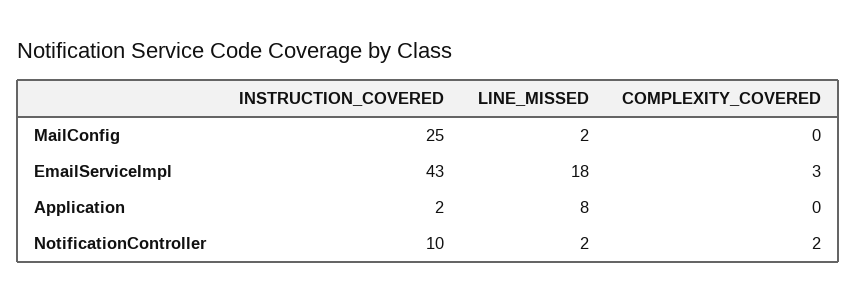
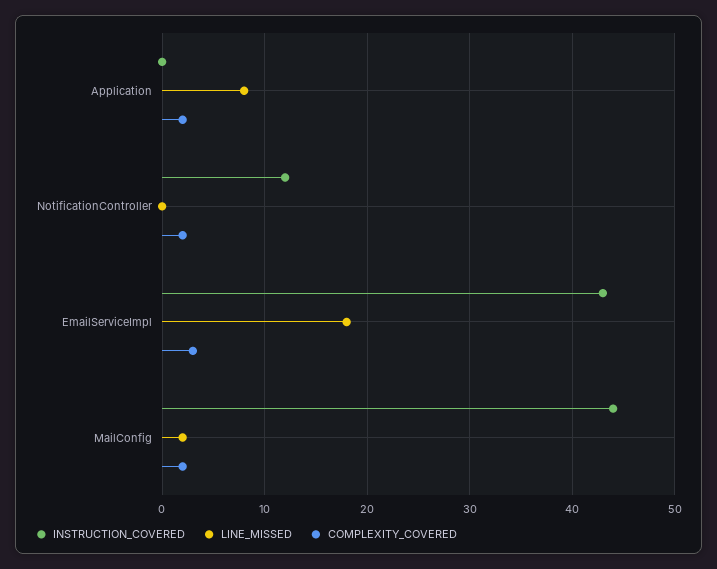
  {
    "INSTRUCTION_COVERED": {
-     "MailConfig": 25,
+     "MailConfig": 44,
      "EmailServiceImpl": 43,
-     "Application": 2,
+     "Application": 0,
-     "NotificationController": 10
+     "NotificationController": 12
    },
    "LINE_MISSED": {
      "MailConfig": 2,
      "EmailServiceImpl": 18,
      "Application": 8,
-     "NotificationController": 2
+     "NotificationController": 0
    },
    "COMPLEXITY_COVERED": {
-     "MailConfig": 0,
+     "MailConfig": 2,
      "EmailServiceImpl": 3,
-     "Application": 0,
+     "Application": 2,
      "NotificationController": 2
    }
  }

